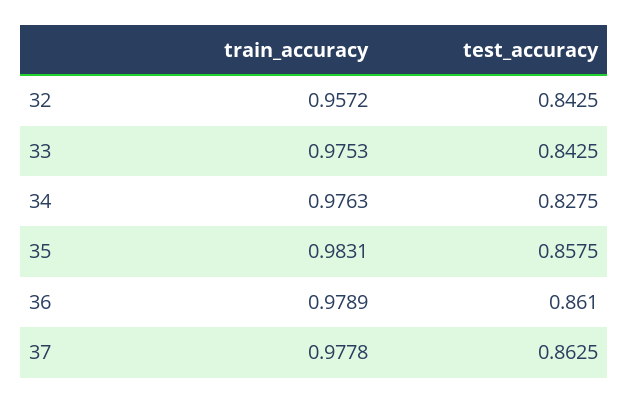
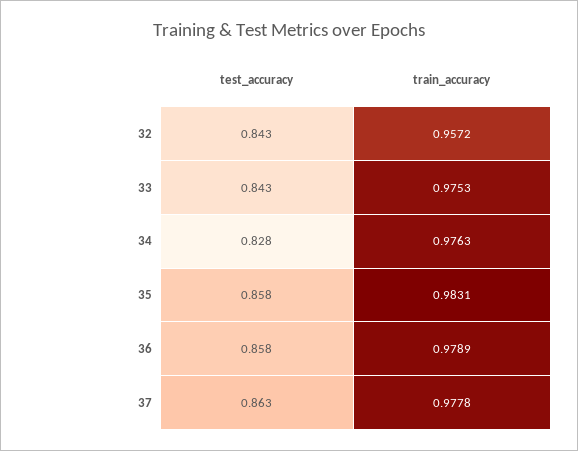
  {
    "train_accuracy": {
      "32": 0.9572,
      "33": 0.9753,
      "34": 0.9763,
      "35": 0.9831,
      "36": 0.9789,
      "37": 0.9778
    },
    "test_accuracy": {
      "32": 0.8425,
      "33": 0.8425,
      "34": 0.8275,
      "35": 0.8575,
-     "36": 0.861,
+     "36": 0.858,
      "37": 0.8625
    }
  }

